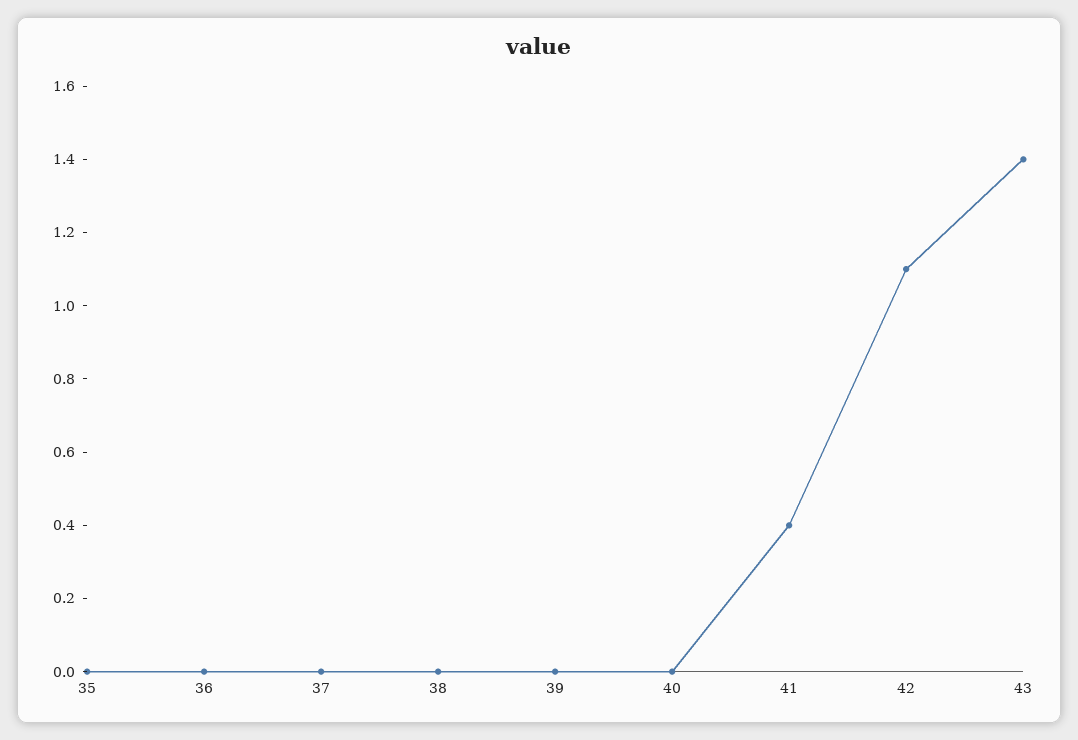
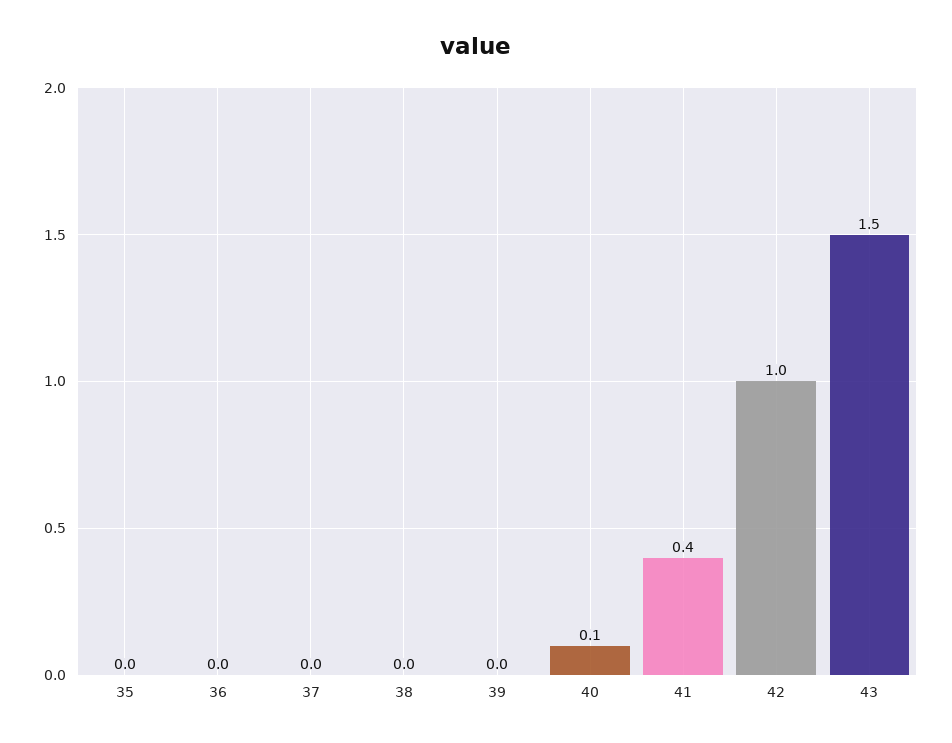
  {
    "35": 0,
    "36": 0,
    "37": 0,
    "38": 0,
    "39": 0,
-   "40": 0,
+   "40": 0.1,
    "41": 0.4,
-   "42": 1.1,
+   "42": 1,
-   "43": 1.4
+   "43": 1.5
  }

